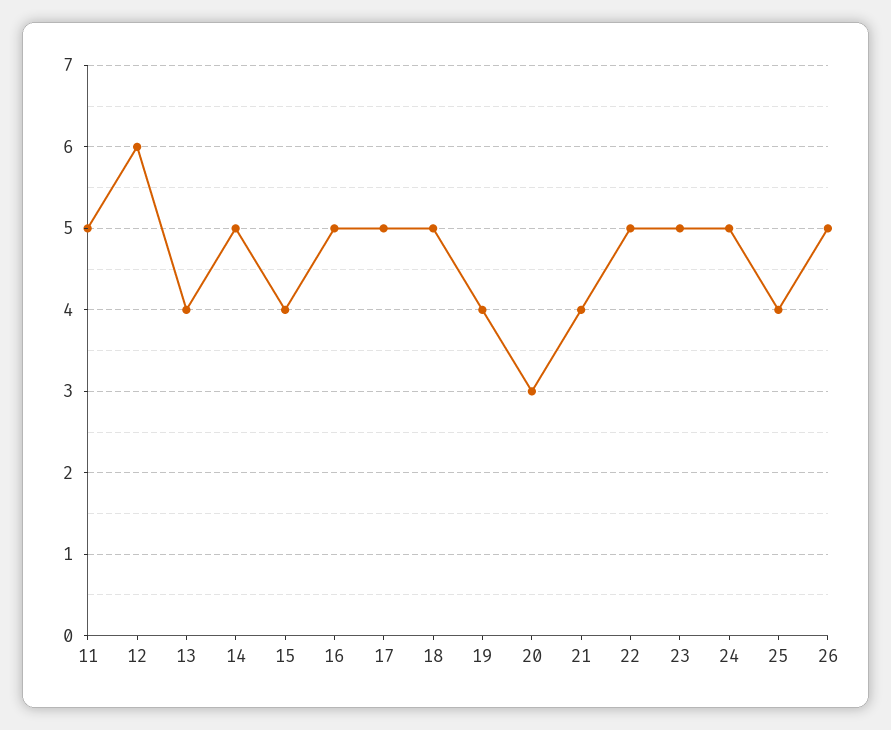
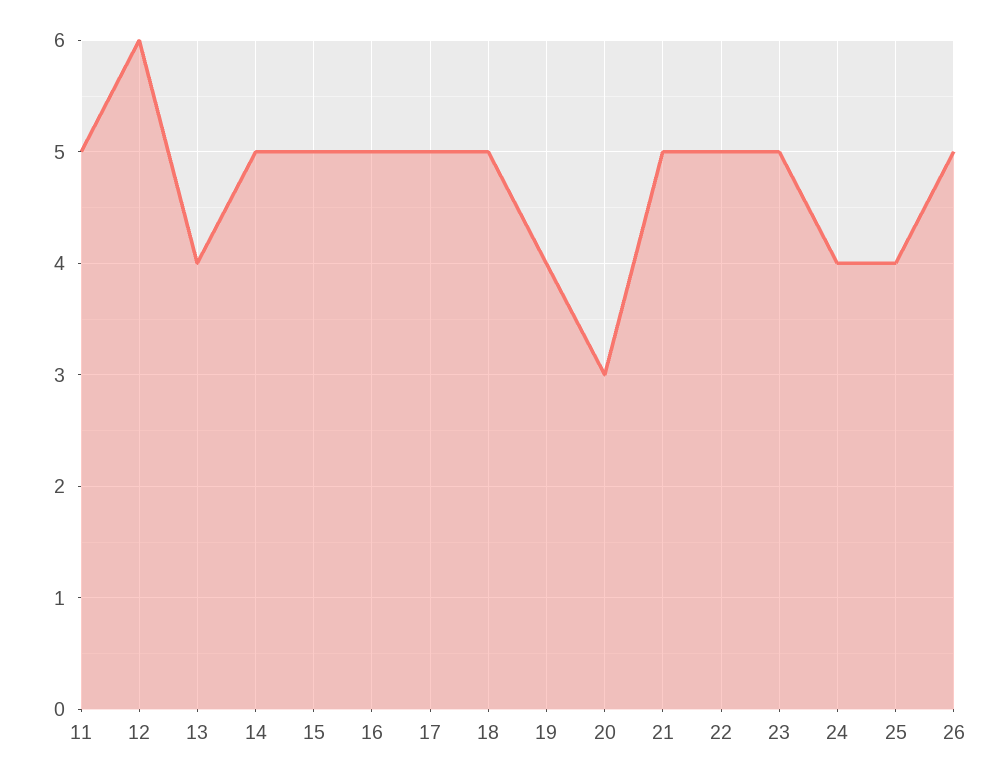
  {
    "11": 5,
    "12": 6,
    "13": 4,
    "14": 5,
-   "15": 4,
+   "15": 5,
    "16": 5,
    "17": 5,
    "18": 5,
    "19": 4,
    "20": 3,
-   "21": 4,
+   "21": 5,
    "22": 5,
    "23": 5,
-   "24": 5,
+   "24": 4,
    "25": 4,
    "26": 5
  }

